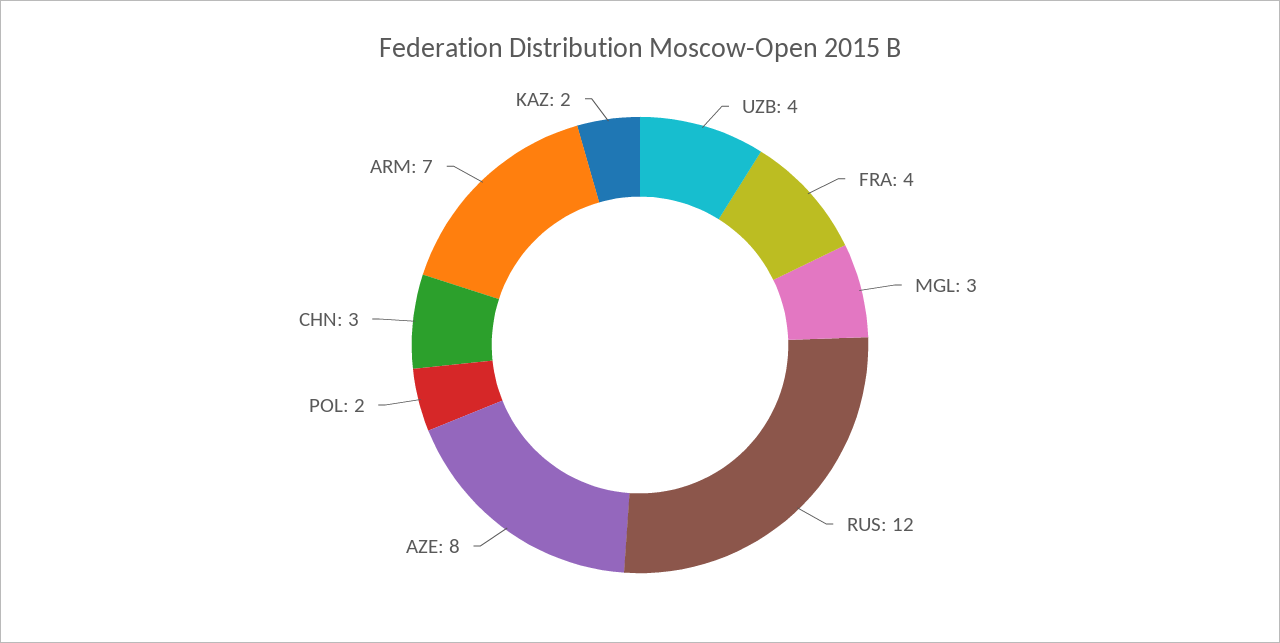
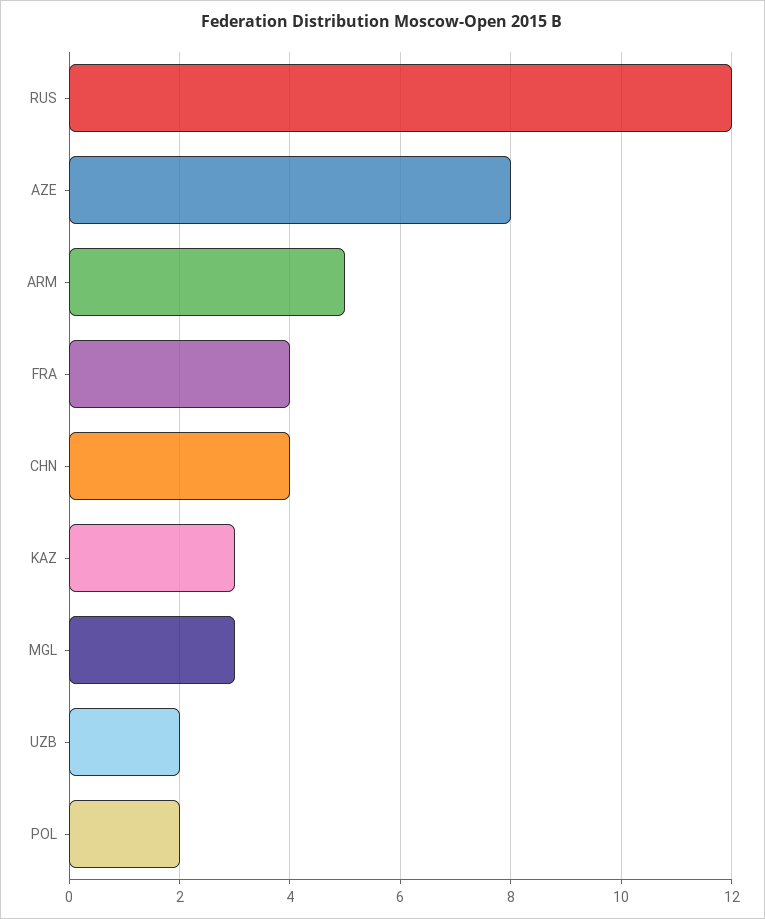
  {
-   "UZB": 4,
+   "UZB": 2,
    "FRA": 4,
    "MGL": 3,
    "RUS": 12,
    "AZE": 8,
    "POL": 2,
-   "CHN": 3,
+   "CHN": 4,
-   "ARM": 7,
+   "ARM": 5,
-   "KAZ": 2
+   "KAZ": 3
  }

